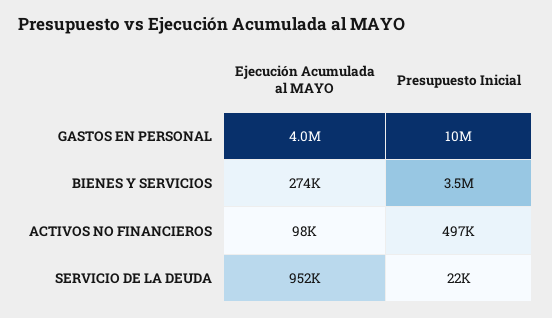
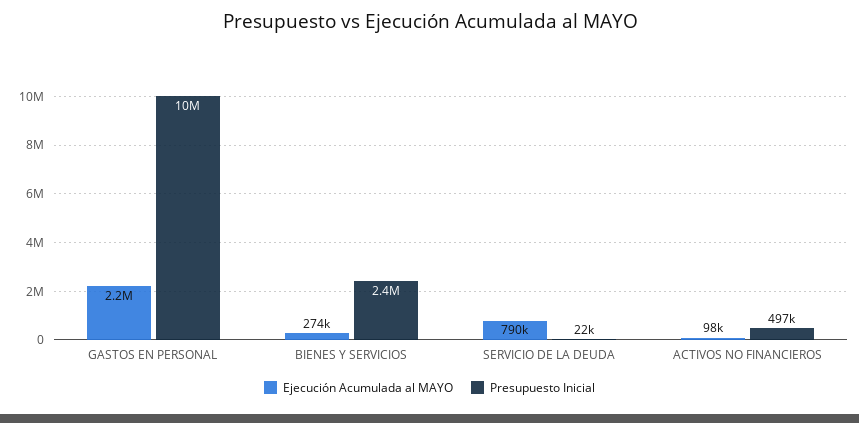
  {
    "Ejecución Acumulada al MAYO": {
-     "GASTOS EN PERSONAL": 4000000,
+     "GASTOS EN PERSONAL": 2200000,
      "BIENES Y SERVICIOS": 274000,
      "ACTIVOS NO FINANCIEROS": 98000,
-     "SERVICIO DE LA DEUDA": 952000
+     "SERVICIO DE LA DEUDA": 790000
    },
    "Presupuesto Inicial": {
      "GASTOS EN PERSONAL": 10000000,
-     "BIENES Y SERVICIOS": 3500000,
+     "BIENES Y SERVICIOS": 2400000,
      "ACTIVOS NO FINANCIEROS": 497000,
      "SERVICIO DE LA DEUDA": 22000
    }
  }

